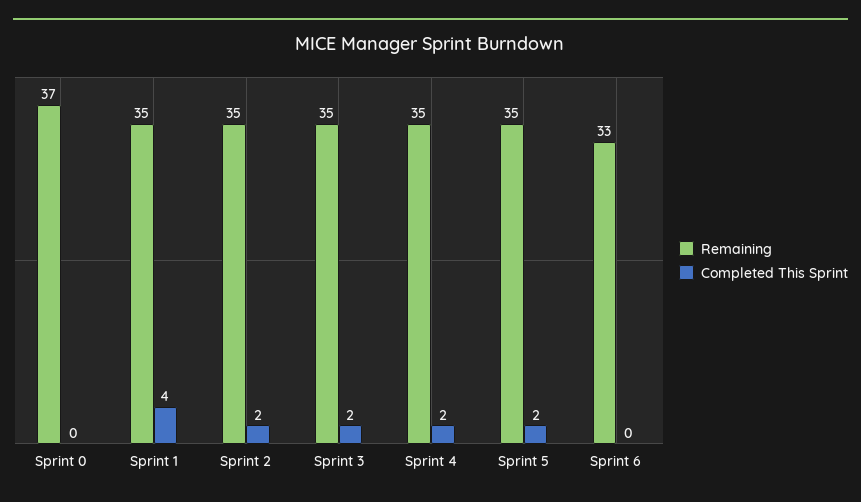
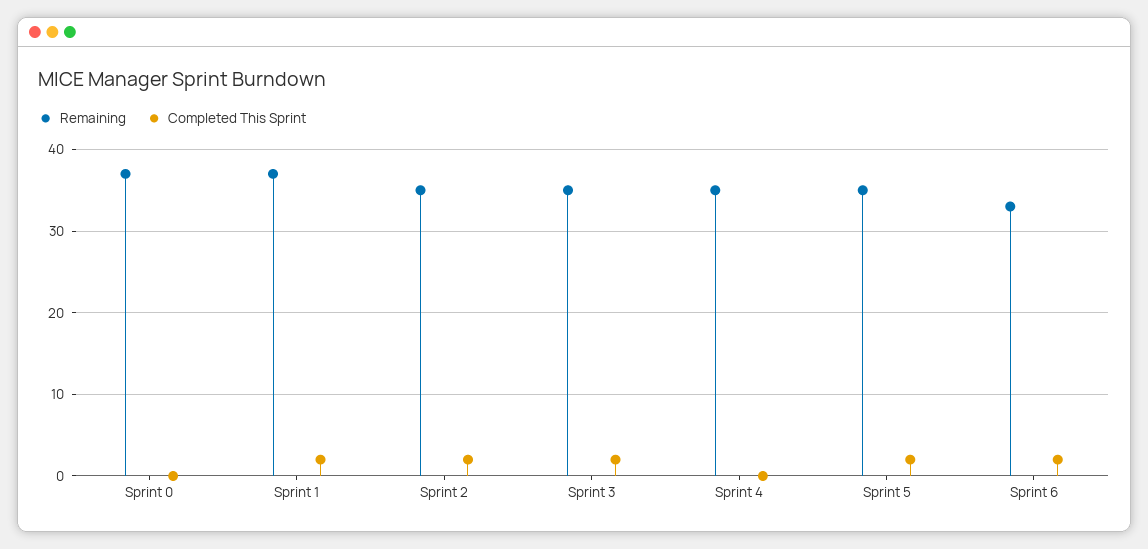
  {
    "Remaining": {
      "Sprint 0": 37,
-     "Sprint 1": 35,
+     "Sprint 1": 37,
      "Sprint 2": 35,
      "Sprint 3": 35,
      "Sprint 4": 35,
      "Sprint 5": 35,
      "Sprint 6": 33
    },
    "Completed This Sprint": {
      "Sprint 0": 0,
-     "Sprint 1": 4,
+     "Sprint 1": 2,
      "Sprint 2": 2,
      "Sprint 3": 2,
-     "Sprint 4": 2,
+     "Sprint 4": 0,
      "Sprint 5": 2,
-     "Sprint 6": 0
+     "Sprint 6": 2
    }
  }

